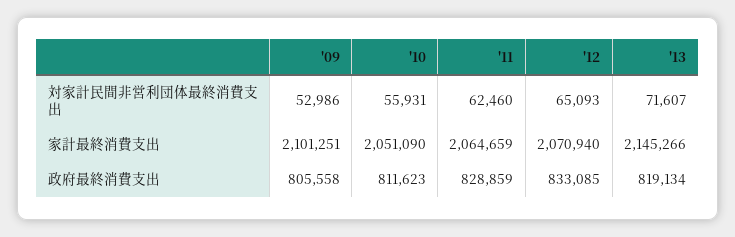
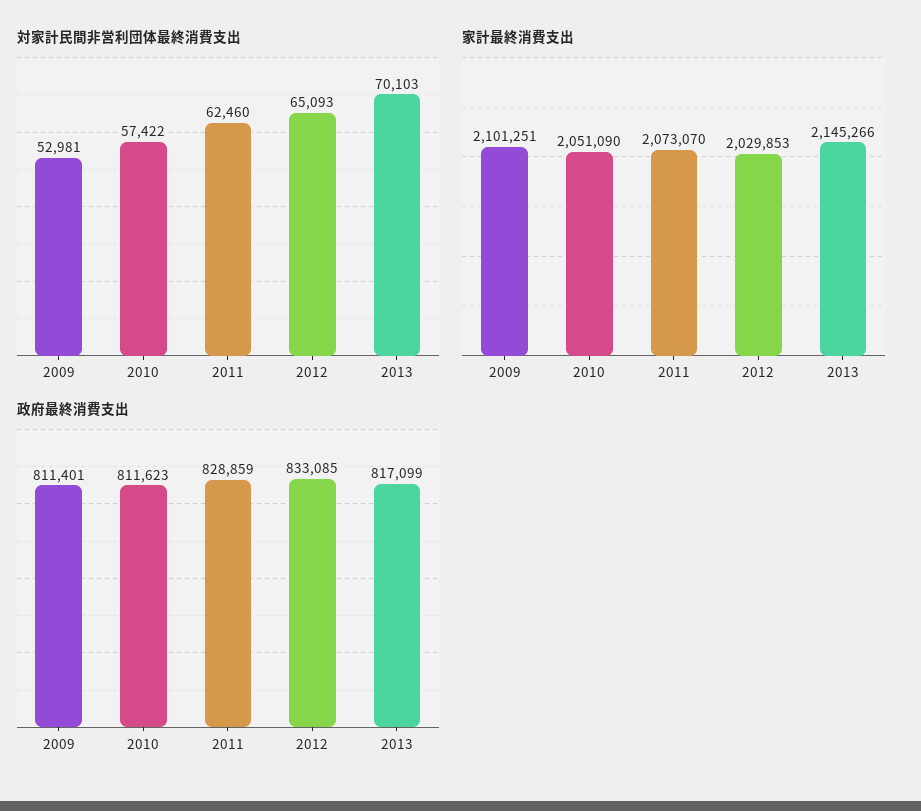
  {
    "対家計民間非営利団体最終消費支出": {
-     "'09": 52986,
+     "'09": 52981,
-     "'10": 55931,
+     "'10": 57422,
      "'11": 62460,
      "'12": 65093,
-     "'13": 71607
+     "'13": 70103
    },
    "家計最終消費支出": {
      "'09": 2101251,
      "'10": 2051090,
-     "'11": 2064659,
+     "'11": 2073070,
-     "'12": 2070940,
+     "'12": 2029853,
      "'13": 2145266
    },
    "政府最終消費支出": {
-     "'09": 805558,
+     "'09": 811401,
      "'10": 811623,
      "'11": 828859,
      "'12": 833085,
-     "'13": 819134
+     "'13": 817099
    }
  }

